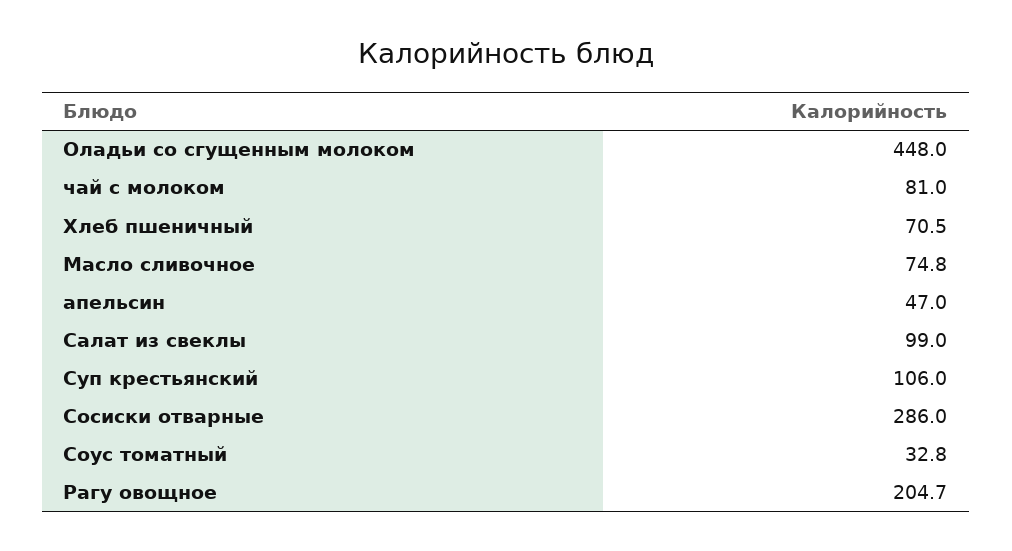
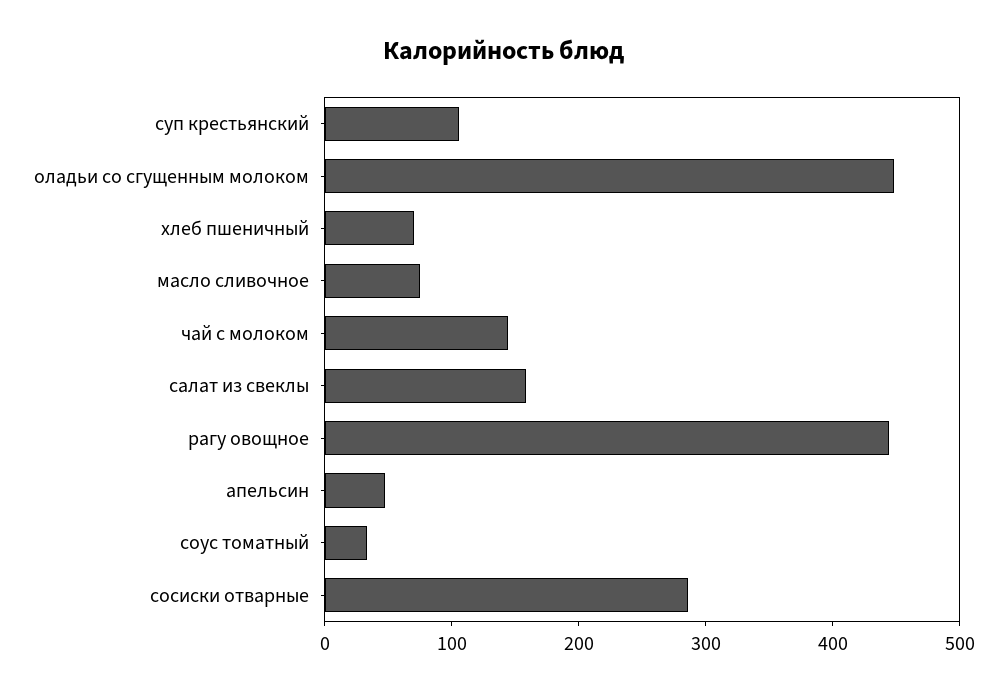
  {
    "Оладьи со сгущенным молоком": 448,
-   "чай с молоком": 81,
+   "чай с молоком": 140,
    "Хлеб пшеничный": 70.5,
    "Масло сливочное": 74.8,
    "апельсин": 47,
-   "Салат из свеклы": 99,
+   "Салат из свеклы": 160,
    "Суп крестьянский": 106,
    "Сосиски отварные": 286,
    "Соус томатный": 32.8,
-   "Рагу овощное": 204.7
+   "Рагу овощное": 440
  }

